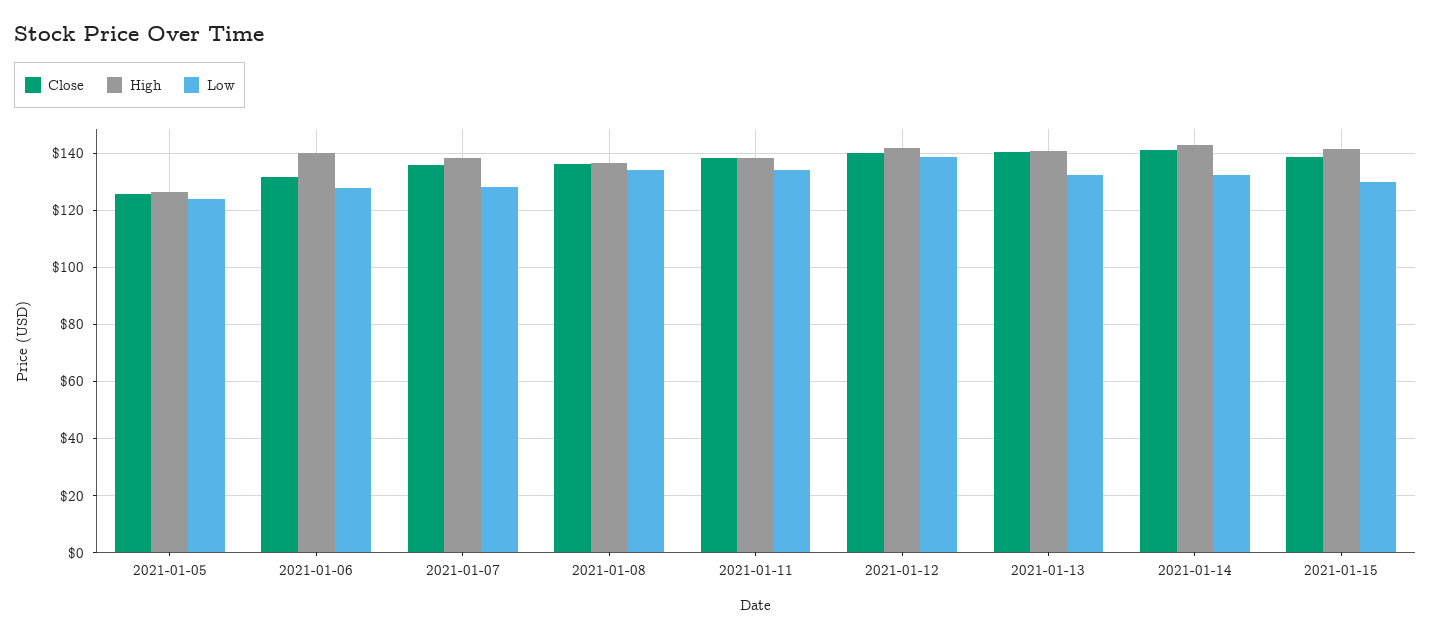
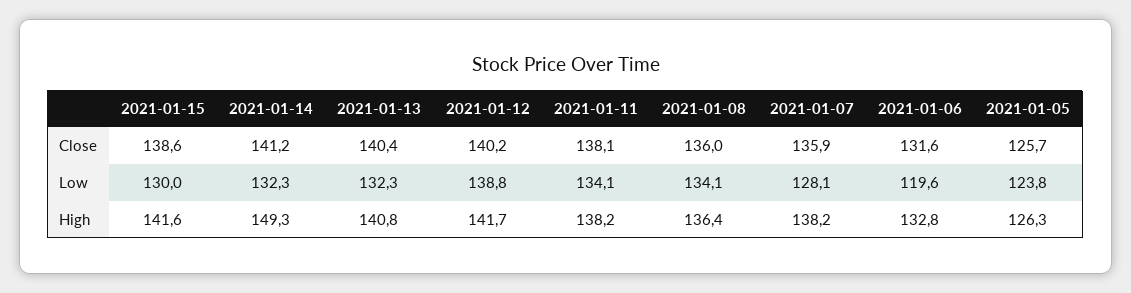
  {
    "Close": {
      "2021-01-05": 125.7,
      "2021-01-06": 131.6,
      "2021-01-07": 135.9,
      "2021-01-08": 136,
      "2021-01-11": 138.1,
      "2021-01-12": 140.2,
      "2021-01-13": 140.4,
      "2021-01-14": 141.2,
      "2021-01-15": 138.6
    },
    "High": {
      "2021-01-05": 126.3,
-     "2021-01-06": 140,
+     "2021-01-06": 132.8,
      "2021-01-07": 138.2,
      "2021-01-08": 136.4,
      "2021-01-11": 138.2,
      "2021-01-12": 141.7,
      "2021-01-13": 140.8,
-     "2021-01-14": 142.5,
+     "2021-01-14": 149.3,
      "2021-01-15": 141.6
    },
    "Low": {
      "2021-01-05": 123.8,
-     "2021-01-06": 127.5,
+     "2021-01-06": 119.6,
      "2021-01-07": 128.1,
      "2021-01-08": 134.1,
      "2021-01-11": 134.1,
      "2021-01-12": 138.8,
      "2021-01-13": 132.3,
      "2021-01-14": 132.3,
      "2021-01-15": 130
    }
  }

